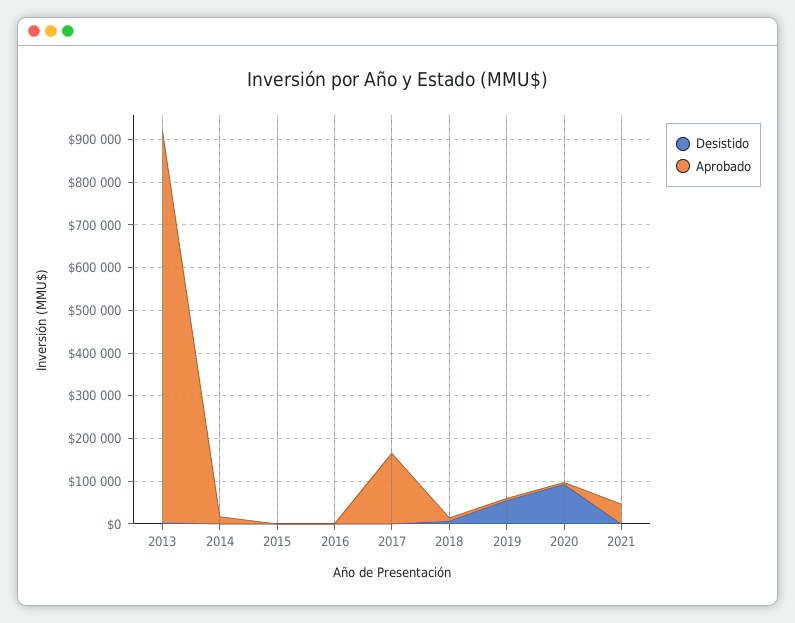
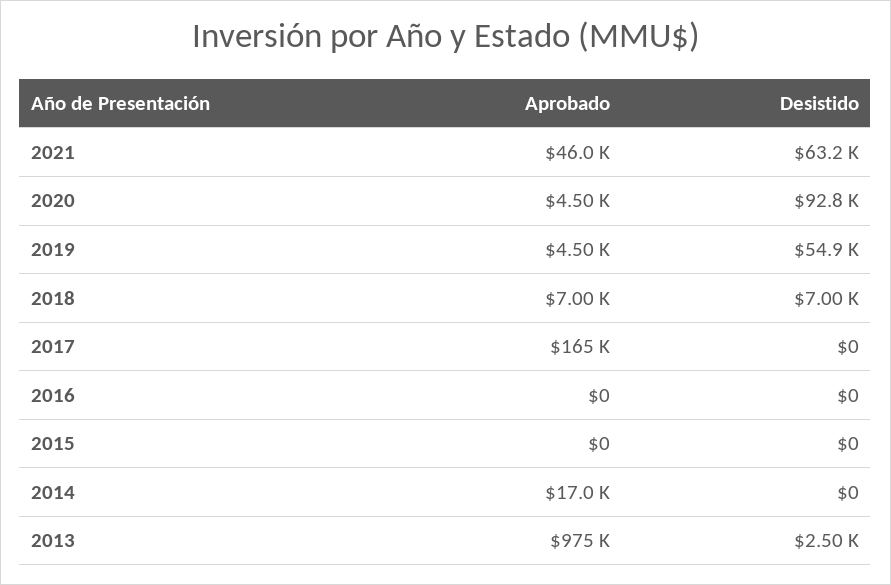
  {
    "Desistido": {
      "2013": 2500,
      "2014": 0,
      "2015": 0,
      "2016": 0,
      "2017": 0,
      "2018": 7000,
      "2019": 54900,
      "2020": 92800,
-     "2021": 0
+     "2021": 63200
    },
    "Aprobado": {
-     "2013": 920000,
+     "2013": 975000,
      "2014": 17000,
      "2015": 0,
      "2016": 0,
      "2017": 165000,
      "2018": 7000,
      "2019": 4500,
      "2020": 4500,
      "2021": 46000
    }
  }

